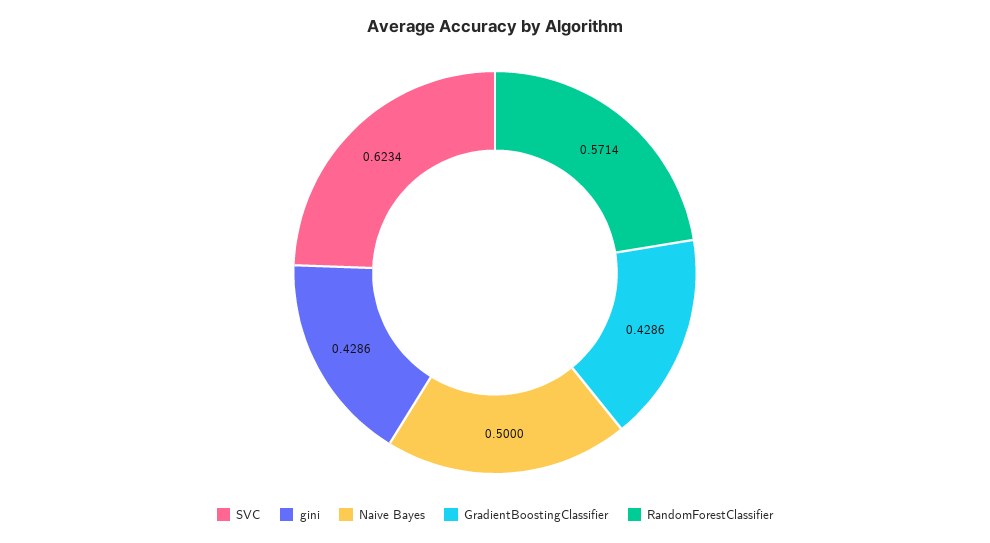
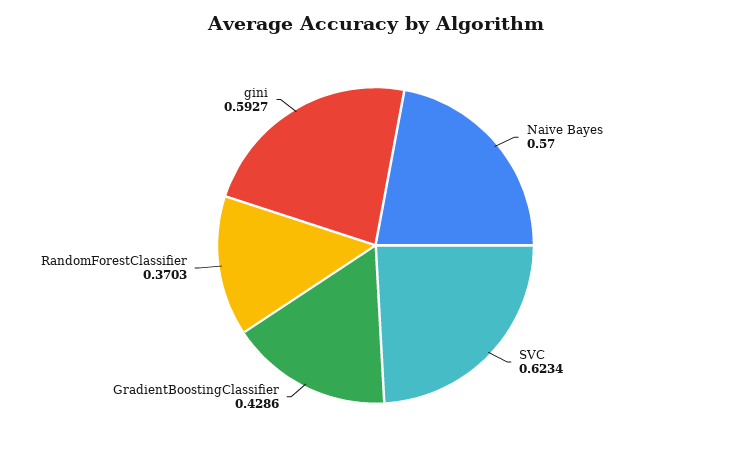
  {
    "SVC": 0.6234,
-   "gini": 0.4286,
+   "gini": 0.5927,
-   "Naive Bayes": 0.5,
+   "Naive Bayes": 0.57,
    "GradientBoostingClassifier": 0.4286,
-   "RandomForestClassifier": 0.5714
+   "RandomForestClassifier": 0.3703
  }

